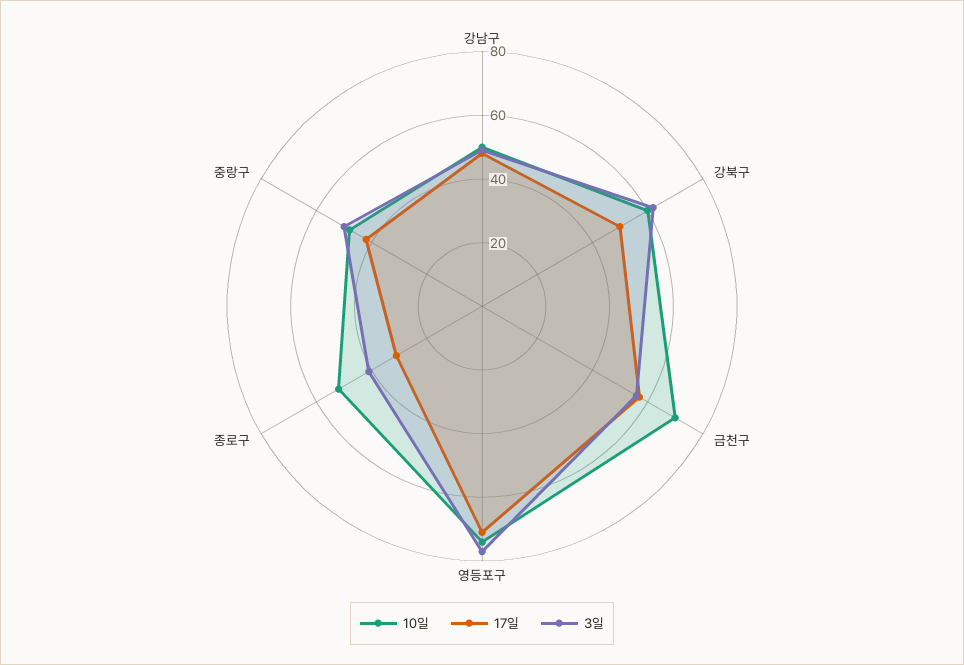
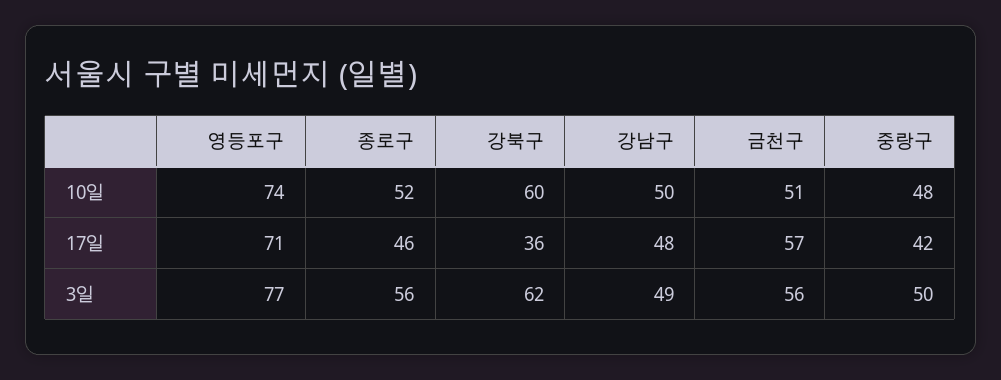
  {
    "10일": {
      "강남구": 50,
      "강북구": 60,
-     "금천구": 70,
+     "금천구": 51,
      "영등포구": 74,
      "종로구": 52,
      "중랑구": 48
    },
    "17일": {
      "강남구": 48,
-     "강북구": 50,
+     "강북구": 36,
      "금천구": 57,
      "영등포구": 71,
-     "종로구": 30,
+     "종로구": 46,
      "중랑구": 42
    },
    "3일": {
      "강남구": 49,
      "강북구": 62,
      "금천구": 56,
      "영등포구": 77,
-     "종로구": 40,
+     "종로구": 56,
      "중랑구": 50
    }
  }

